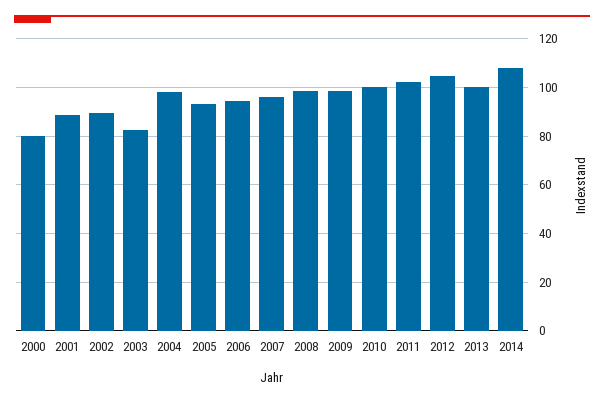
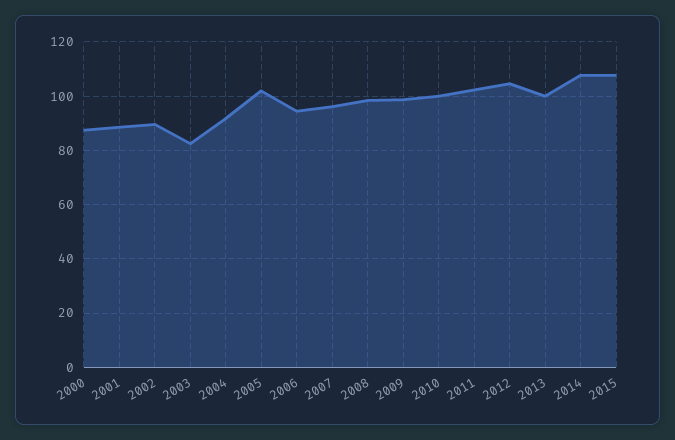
  {
-   "2000": 80,
+   "2000": 87.5,
    "2001": 87.5,
    "2002": 90,
    "2003": 82.5,
-   "2004": 97.5,
+   "2004": 92.5,
-   "2005": 92.5,
+   "2005": 102.5,
    "2006": 95,
    "2007": 95,
    "2008": 97.5,
    "2009": 97.5,
    "2010": 100,
    "2011": 102.5,
    "2012": 105,
    "2013": 100,
-   "2014": 107.5
+   "2014": 107.5,
+   "2015": 107.5
  }

